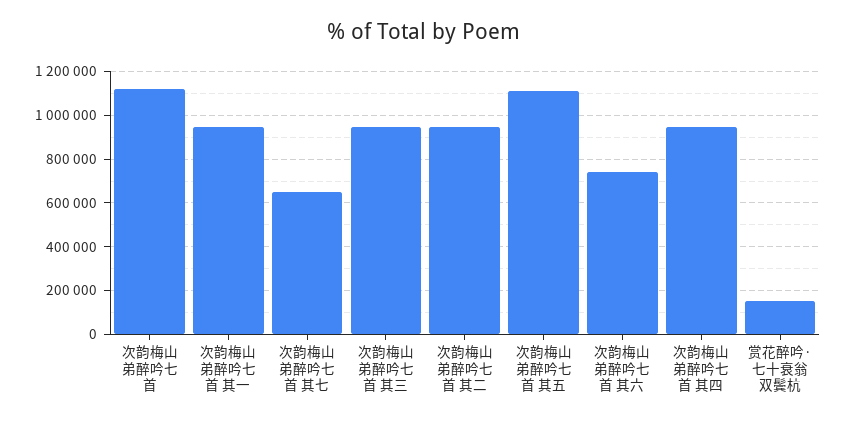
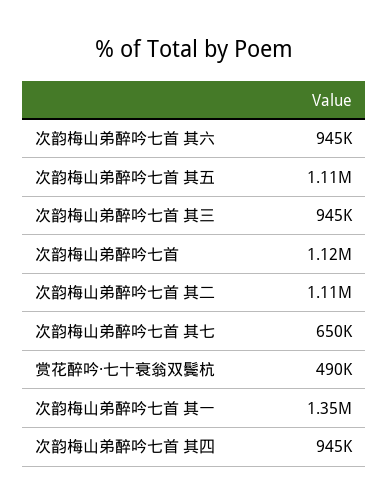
  {
    "次韵梅山弟醉吟七首": 1120000,
-   "次韵梅山弟醉吟七首 其一": 950000,
+   "次韵梅山弟醉吟七首 其一": 1350000,
    "次韵梅山弟醉吟七首 其七": 650000,
    "次韵梅山弟醉吟七首 其三": 945000,
-   "次韵梅山弟醉吟七首 其二": 950000,
+   "次韵梅山弟醉吟七首 其二": 1110000,
    "次韵梅山弟醉吟七首 其五": 1110000,
-   "次韵梅山弟醉吟七首 其六": 750000,
+   "次韵梅山弟醉吟七首 其六": 945000,
    "次韵梅山弟醉吟七首 其四": 945000,
-   "赏花醉吟·七十衰翁双鬓杭": 150000
+   "赏花醉吟·七十衰翁双鬓杭": 490000
  }

